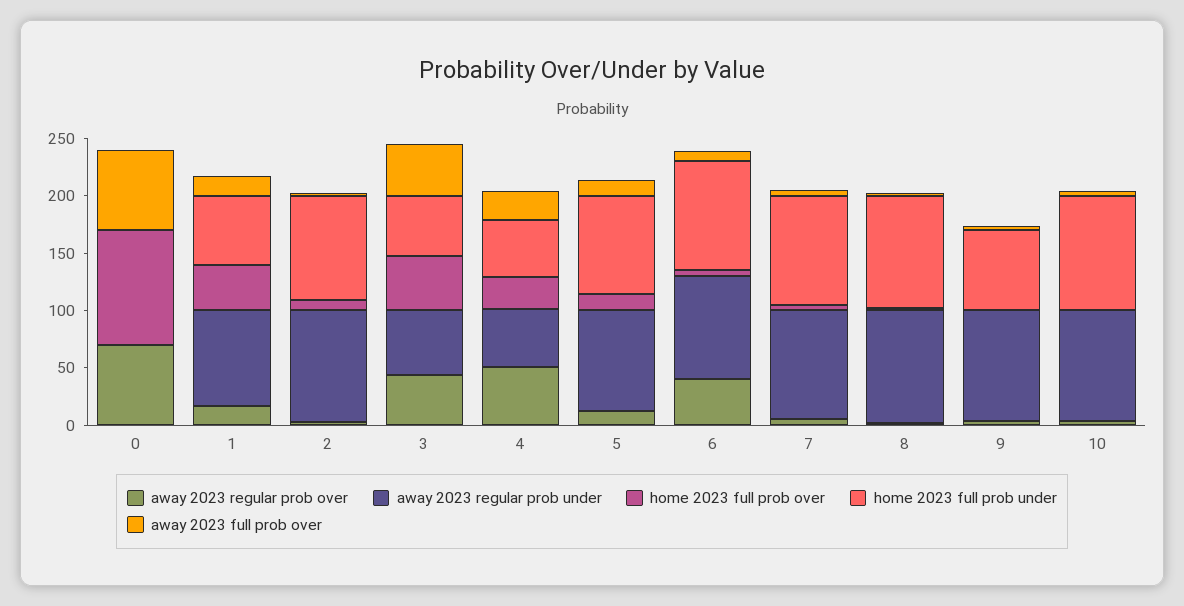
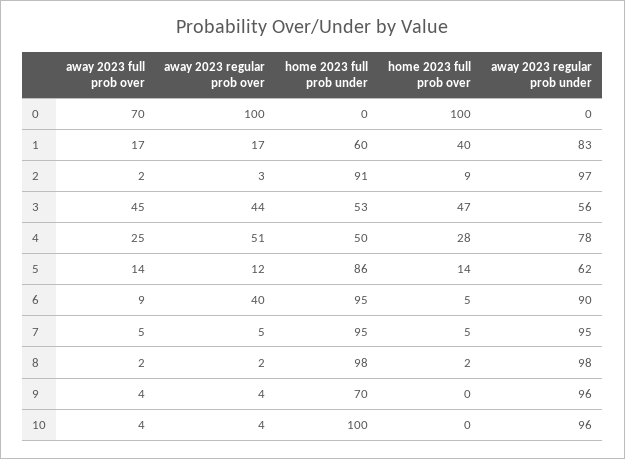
  {
    "away 2023 regular prob over": {
-     "0": 70,
+     "0": 100,
      "1": 17,
      "2": 3,
      "3": 44,
      "4": 51,
      "5": 12,
      "6": 40,
      "7": 5,
      "8": 2,
      "9": 4,
      "10": 4
    },
    "away 2023 regular prob under": {
      "0": 0,
      "1": 83,
      "2": 97,
      "3": 56,
-     "4": 50,
+     "4": 78,
-     "5": 90,
+     "5": 62,
      "6": 90,
      "7": 95,
      "8": 98,
      "9": 96,
      "10": 96
    },
    "home 2023 full prob over": {
      "0": 100,
      "1": 40,
      "2": 9,
      "3": 47,
      "4": 28,
      "5": 14,
      "6": 5,
      "7": 5,
      "8": 2,
      "9": 0,
      "10": 0
    },
    "home 2023 full prob under": {
      "0": 0,
      "1": 60,
      "2": 91,
      "3": 53,
      "4": 50,
      "5": 86,
      "6": 95,
      "7": 95,
      "8": 98,
      "9": 70,
      "10": 100
    },
    "away 2023 full prob over": {
      "0": 70,
      "1": 17,
      "2": 2,
      "3": 45,
      "4": 25,
      "5": 14,
      "6": 9,
      "7": 5,
      "8": 2,
      "9": 4,
      "10": 4
    }
  }

